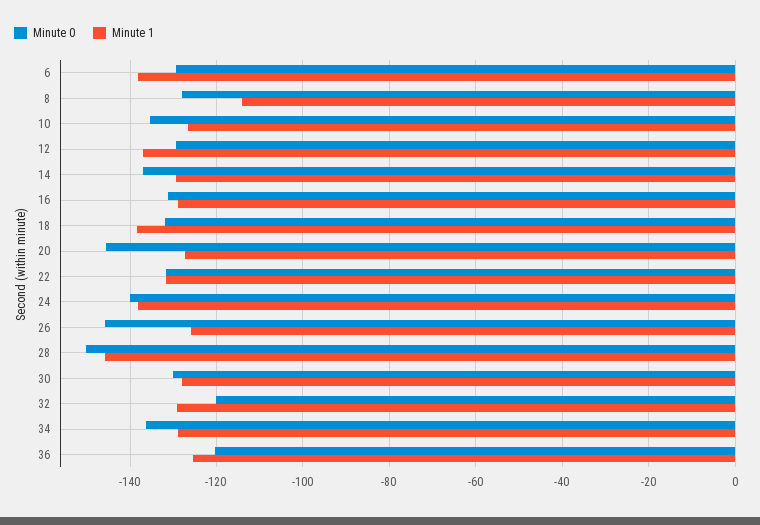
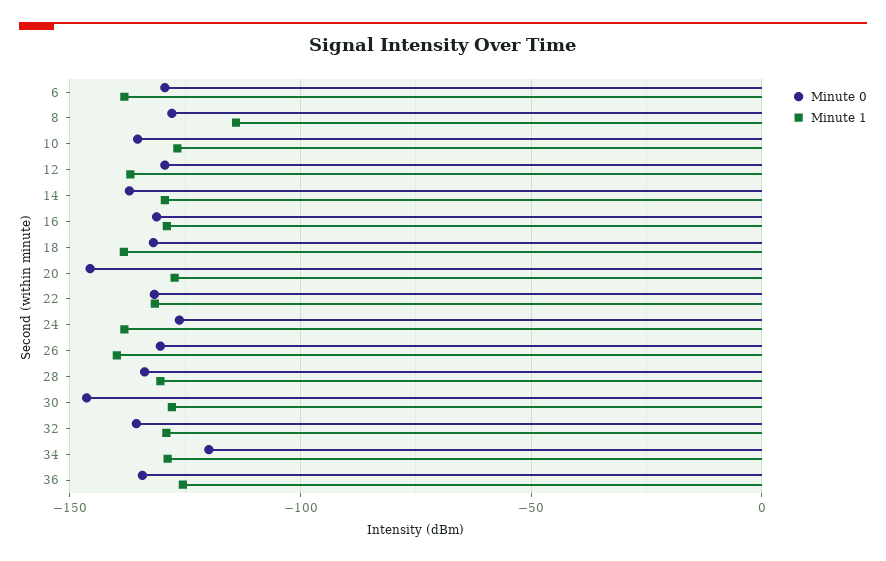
  {
    "Minute 0": {
      "6": -130,
      "8": -128,
      "10": -136,
      "12": -130,
      "14": -138,
      "16": -132,
      "18": -132,
      "20": -146,
      "22": -132,
-     "24": -140,
+     "24": -125,
-     "26": -146,
+     "26": -130,
-     "28": -150,
+     "28": -135,
-     "30": -130,
+     "30": -145,
-     "32": -120,
+     "32": -135,
-     "34": -136,
+     "34": -120,
-     "36": -120
+     "36": -135
    },
    "Minute 1": {
      "6": -138,
      "8": -114,
      "10": -126,
      "12": -136,
      "14": -130,
      "16": -130,
      "18": -138,
      "20": -128,
      "22": -132,
      "24": -138,
-     "26": -126,
+     "26": -140,
-     "28": -146,
+     "28": -130,
      "30": -128,
      "32": -130,
      "34": -128,
      "36": -126
    }
  }

